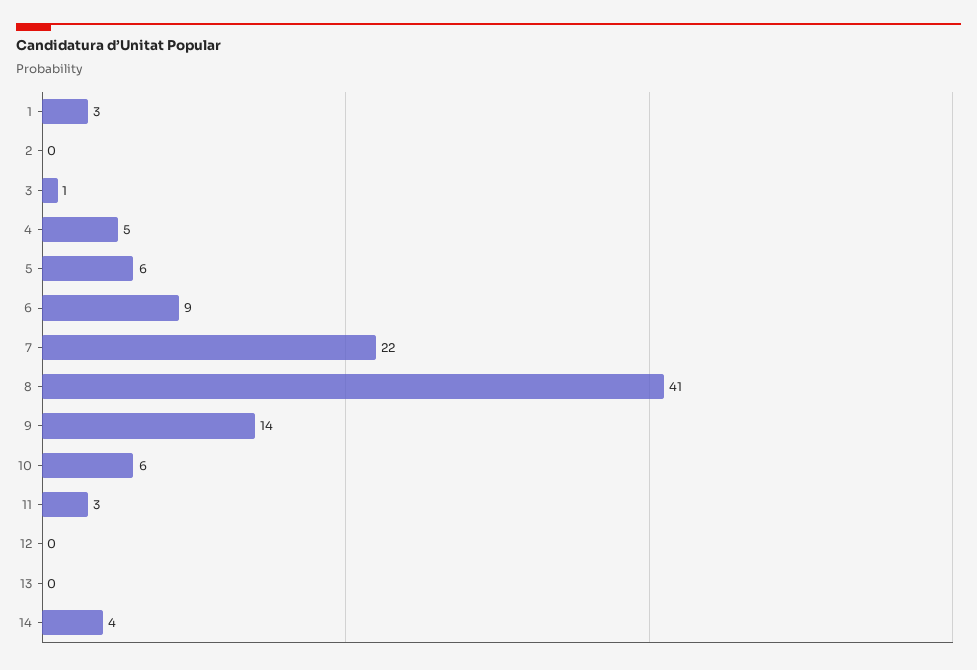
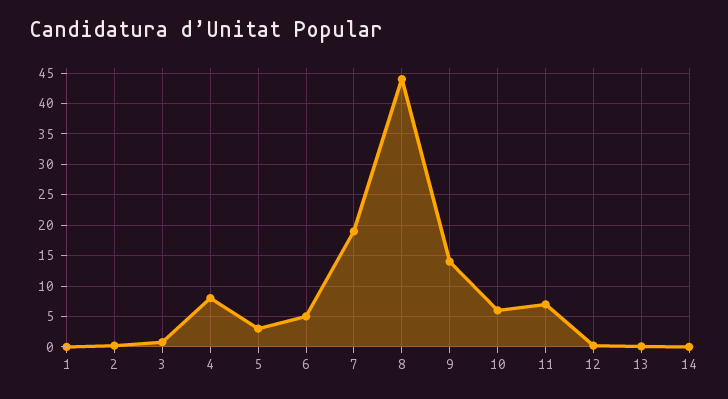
  {
-   "1": 3,
+   "1": 0,
    "2": 0,
    "3": 1,
-   "4": 5,
+   "4": 8,
-   "5": 6,
+   "5": 3,
-   "6": 9,
+   "6": 5,
-   "7": 22,
+   "7": 19,
-   "8": 41,
+   "8": 44,
    "9": 14,
    "10": 6,
-   "11": 3,
+   "11": 7,
    "12": 0,
    "13": 0,
-   "14": 4
+   "14": 0
  }

